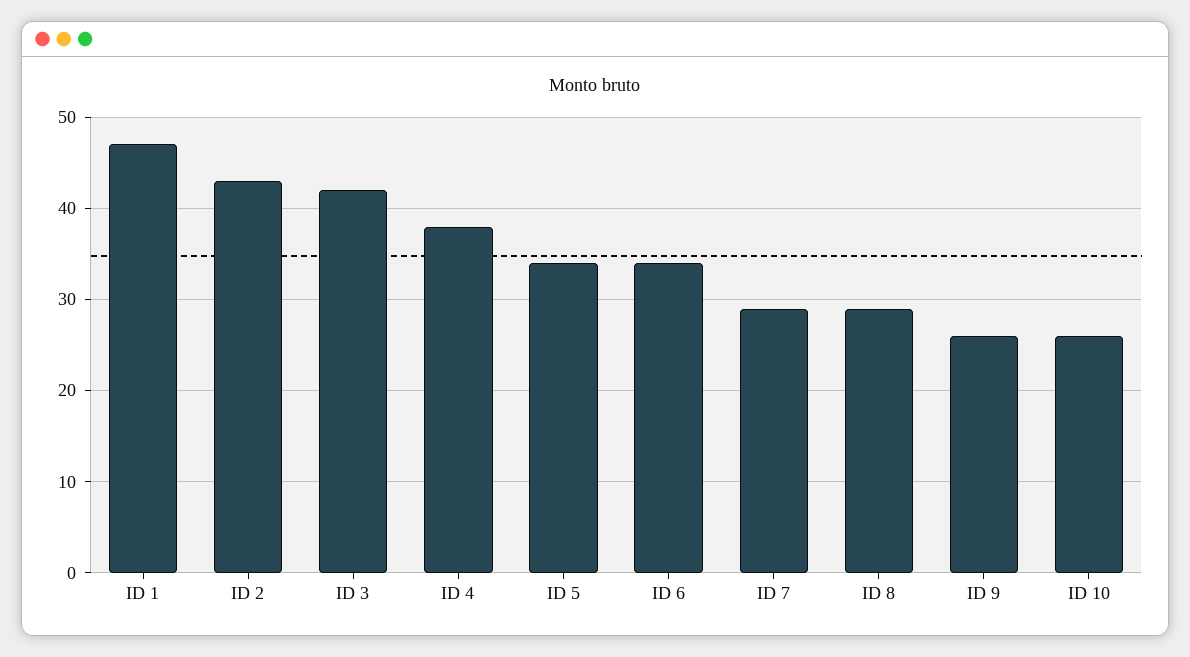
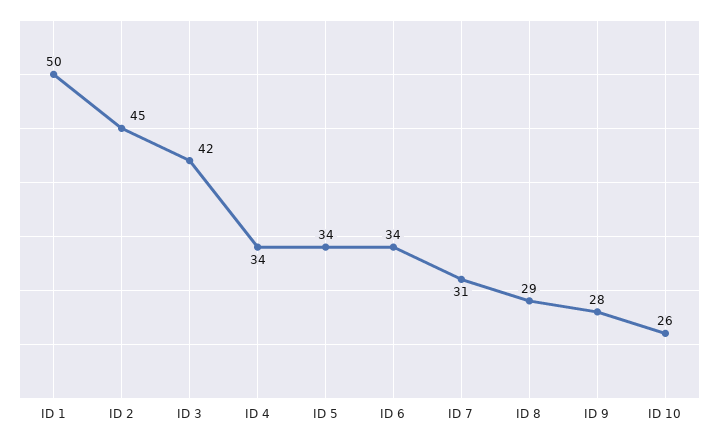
  {
-   "ID 1": 47,
+   "ID 1": 50,
-   "ID 2": 43,
+   "ID 2": 45,
    "ID 3": 42,
-   "ID 4": 38,
+   "ID 4": 34,
    "ID 5": 34,
    "ID 6": 34,
-   "ID 7": 29,
+   "ID 7": 31,
    "ID 8": 29,
-   "ID 9": 26,
+   "ID 9": 28,
    "ID 10": 26
  }

